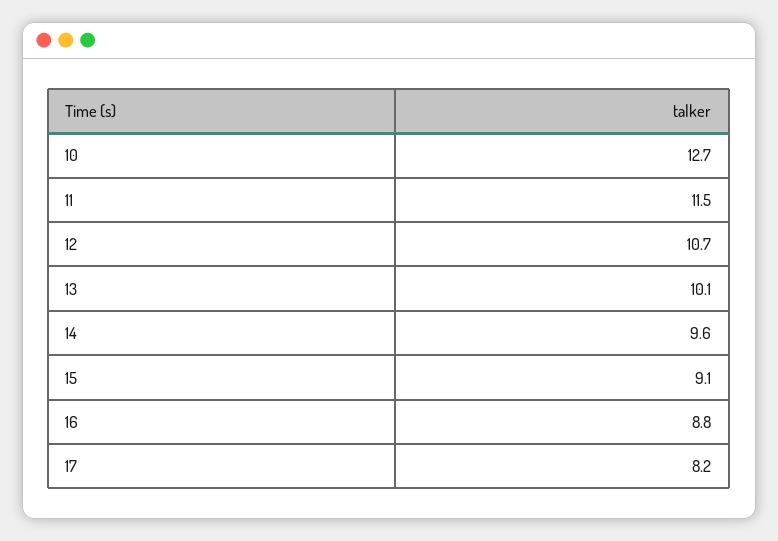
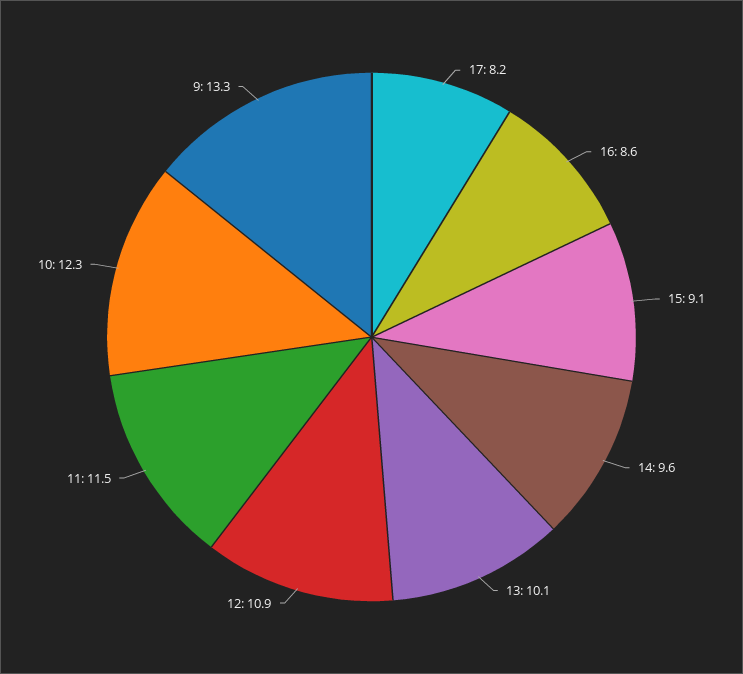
  {
-   "10": 12.7,
+   "10": 12.3,
    "11": 11.5,
-   "12": 10.7,
+   "12": 10.9,
    "13": 10.1,
    "14": 9.6,
    "15": 9.1,
-   "16": 8.8,
+   "16": 8.6,
-   "17": 8.2
+   "17": 8.2,
+   "9": 13.3
  }

